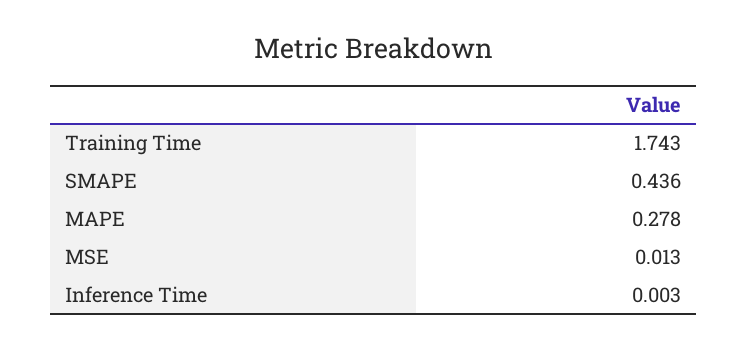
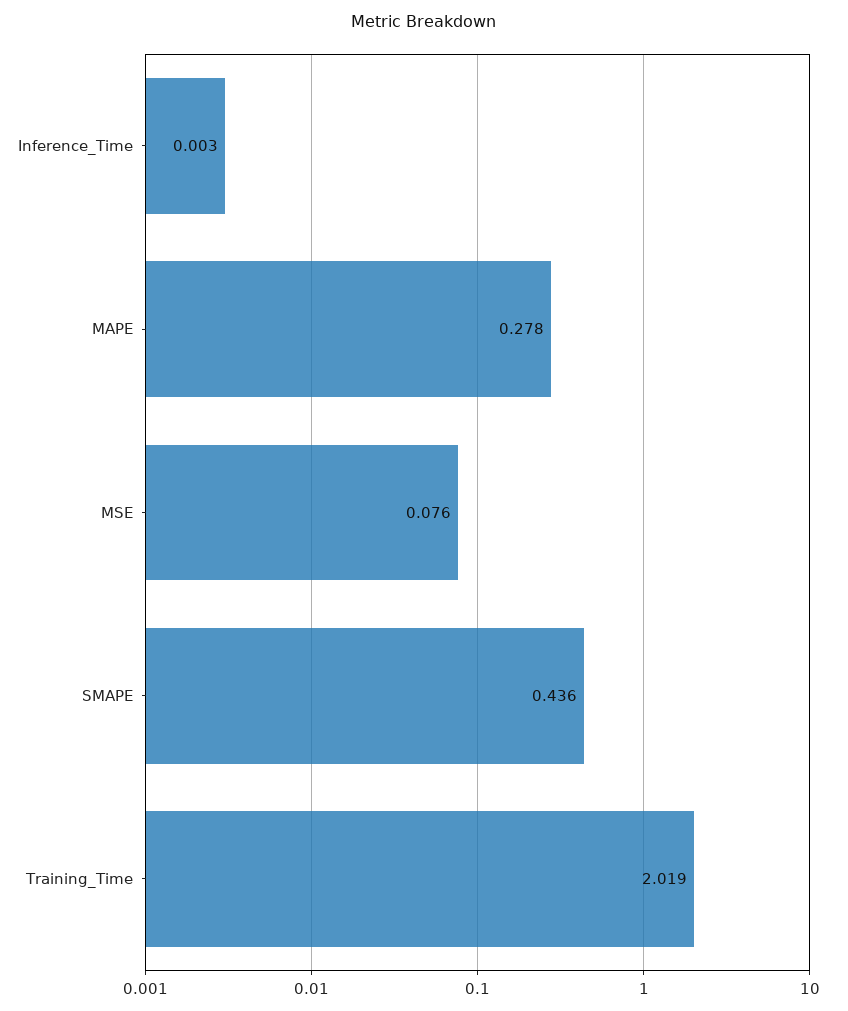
  {
-   "Training Time": 1.743,
+   "Training Time": 2.019,
    "SMAPE": 0.436,
    "MAPE": 0.278,
-   "MSE": 0.013,
+   "MSE": 0.076,
    "Inference Time": 0.003
  }

